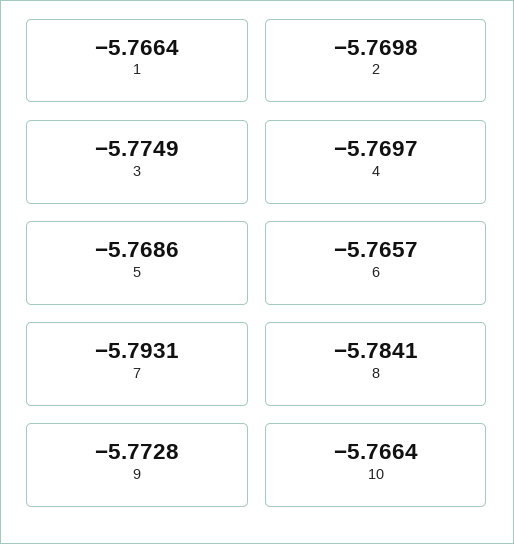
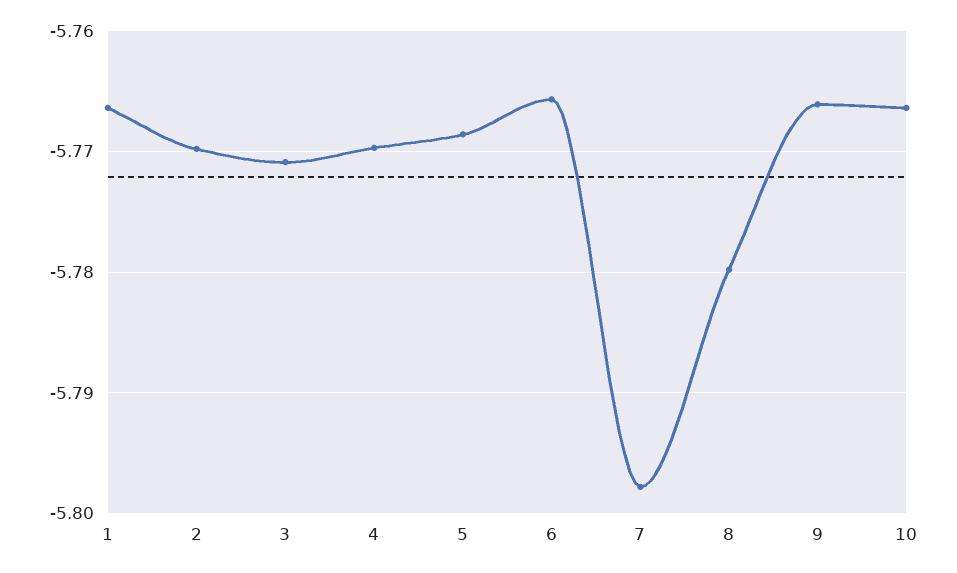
  {
    "1": -5.7664,
    "2": -5.7698,
-   "3": -5.7749,
+   "3": -5.771,
    "4": -5.7697,
    "5": -5.7686,
    "6": -5.7657,
-   "7": -5.7931,
+   "7": -5.798,
-   "8": -5.7841,
+   "8": -5.78,
-   "9": -5.7728,
+   "9": -5.766,
    "10": -5.7664
  }

